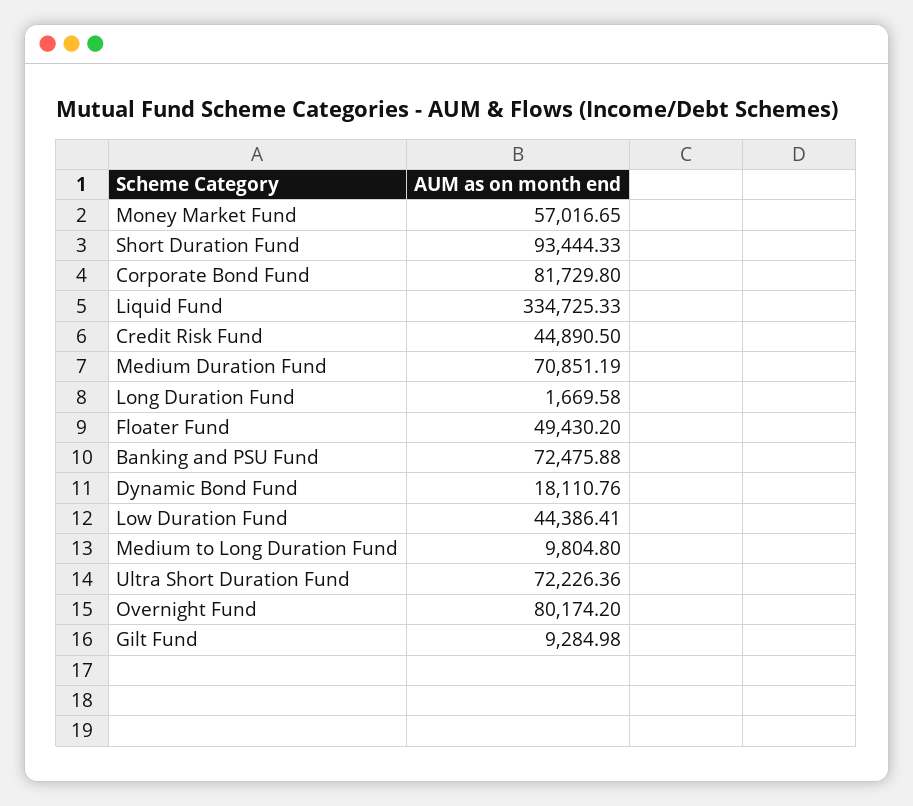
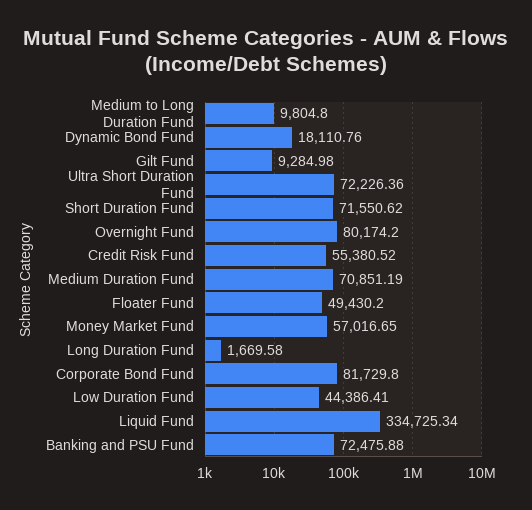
  {
    "Money Market Fund": 57016.65,
-   "Short Duration Fund": 93444.33,
+   "Short Duration Fund": 71550.62,
    "Corporate Bond Fund": 81729.8,
-   "Liquid Fund": 334725.33,
+   "Liquid Fund": 334725.34,
-   "Credit Risk Fund": 44890.5,
+   "Credit Risk Fund": 55380.52,
    "Medium Duration Fund": 70851.19,
    "Long Duration Fund": 1669.58,
    "Floater Fund": 49430.2,
    "Banking and PSU Fund": 72475.88,
    "Dynamic Bond Fund": 18110.76,
    "Low Duration Fund": 44386.41,
    "Medium to Long Duration Fund": 9804.8,
    "Ultra Short Duration Fund": 72226.36,
    "Overnight Fund": 80174.2,
    "Gilt Fund": 9284.98
  }

